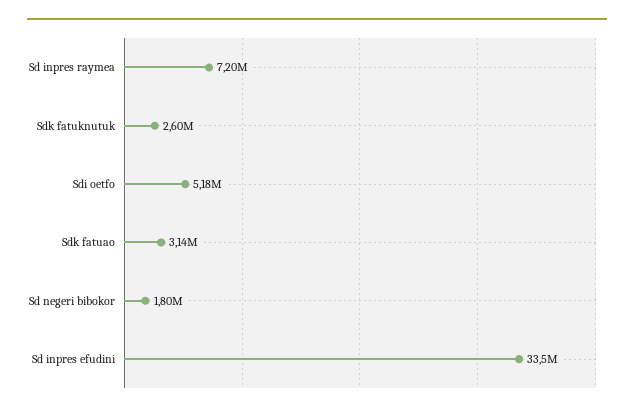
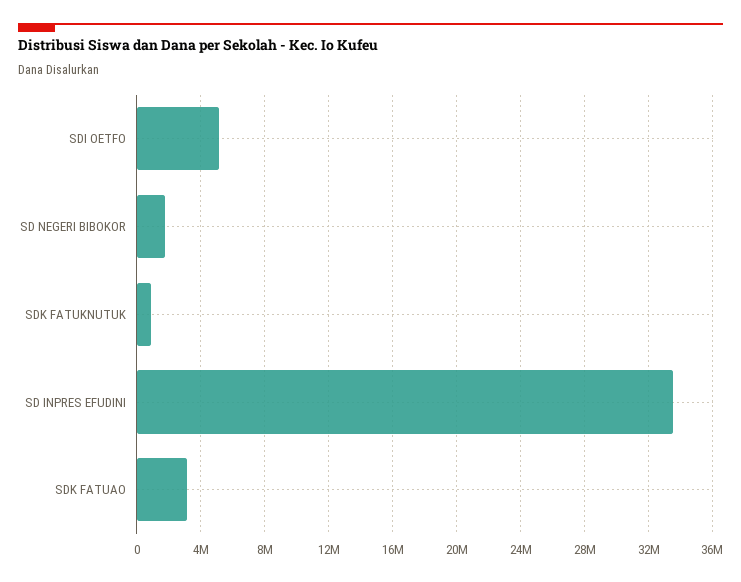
  {
-   "Sd inpres raymea": 7200000,
-   "Sdk fatuknutuk": 2600000,
+   "Sdk fatuknutuk": 1000000,
    "Sdi oetfo": 5180000,
    "Sdk fatuao": 3140000,
    "Sd negeri bibokor": 1800000,
    "Sd inpres efudini": 33500000
  }

